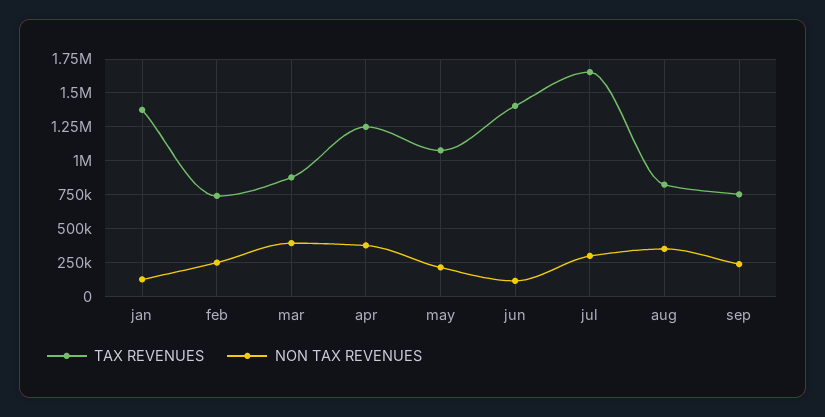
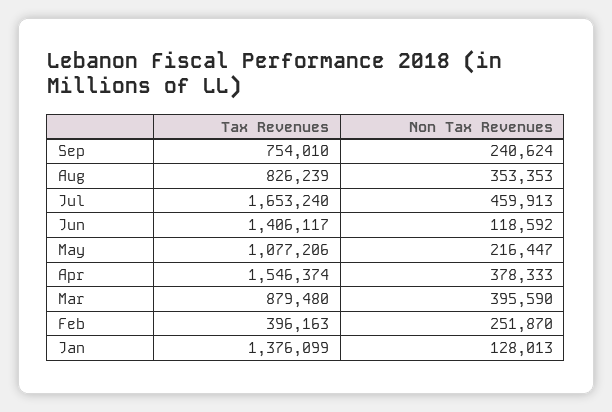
  {
    "TAX REVENUES": {
      "jan": 1376099,
-     "feb": 750000,
+     "feb": 396163,
      "mar": 879480,
-     "apr": 1250000,
+     "apr": 1546374,
      "may": 1077206,
      "jun": 1406117,
      "jul": 1653240,
      "aug": 826239,
      "sep": 754010
    },
    "NON TAX REVENUES": {
      "jan": 128013,
      "feb": 251870,
      "mar": 395590,
      "apr": 378333,
      "may": 216447,
      "jun": 118592,
-     "jul": 300000,
+     "jul": 459913,
      "aug": 353353,
      "sep": 240624
    }
  }

